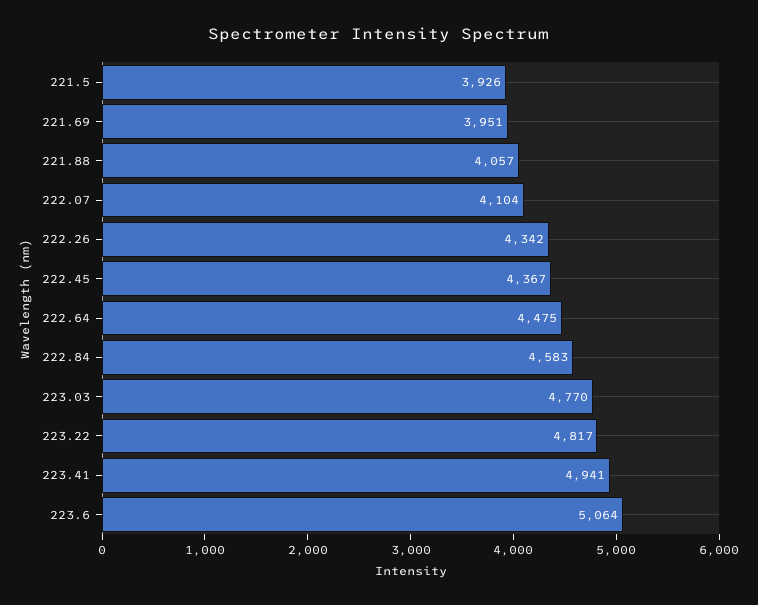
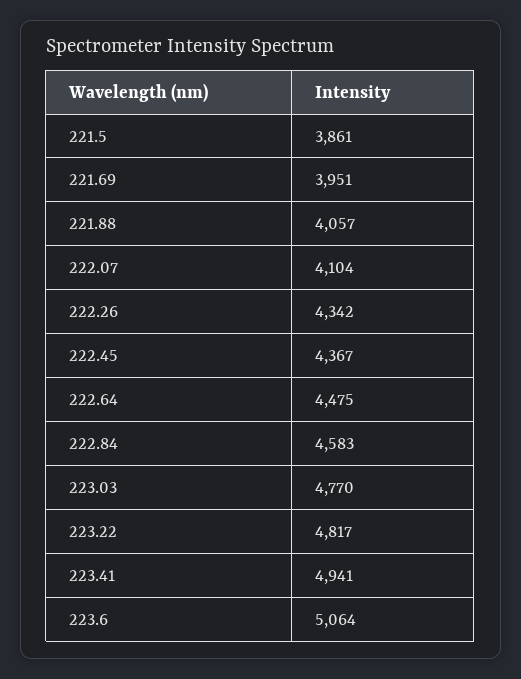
  {
-   "221.5": 3926,
+   "221.5": 3861,
    "221.69": 3951,
    "221.88": 4057,
    "222.07": 4104,
    "222.26": 4342,
    "222.45": 4367,
    "222.64": 4475,
    "222.84": 4583,
    "223.03": 4770,
    "223.22": 4817,
    "223.41": 4941,
    "223.6": 5064
  }

